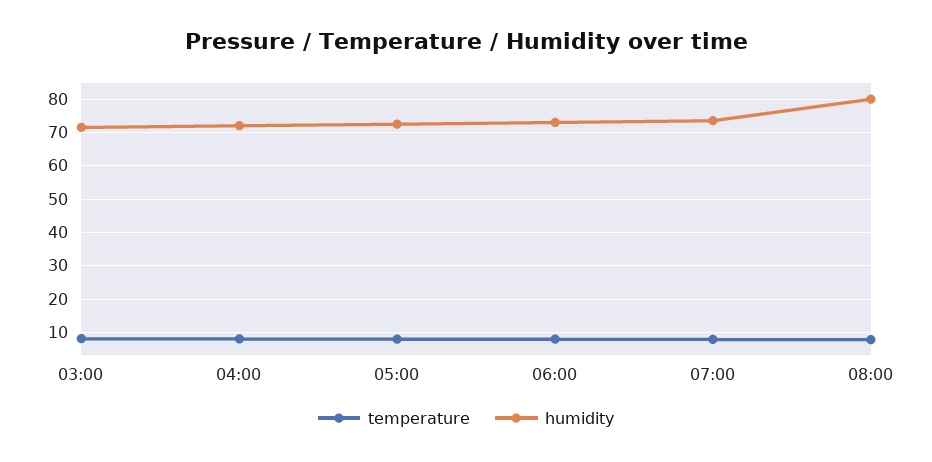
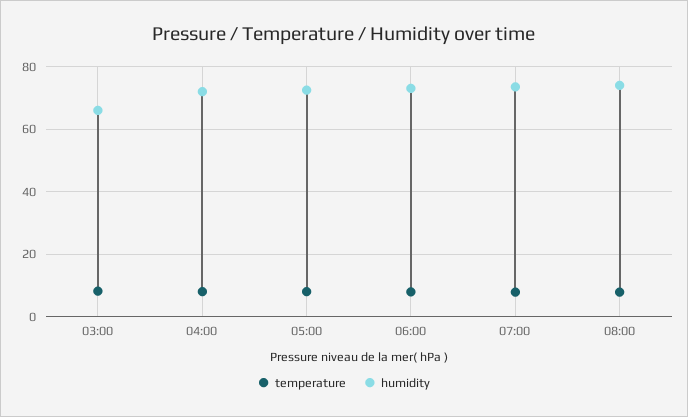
  {
    "temperature": {
      "03:00": 8,
      "04:00": 8,
      "05:00": 8,
      "06:00": 8,
      "07:00": 8,
      "08:00": 8
    },
    "humidity": {
-     "03:00": 72,
+     "03:00": 66,
      "04:00": 72,
      "05:00": 72,
      "06:00": 74,
      "07:00": 74,
-     "08:00": 80
+     "08:00": 74
    }
  }

